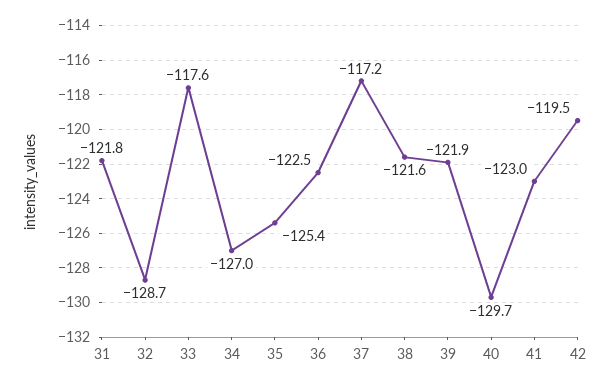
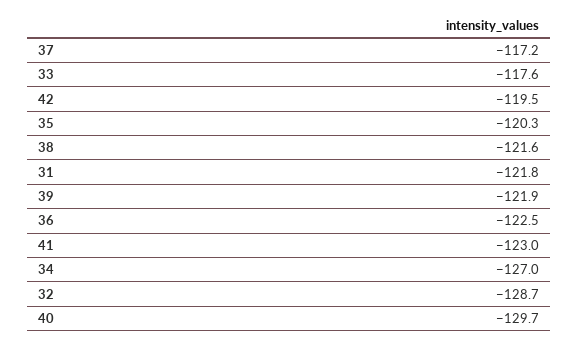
  {
    "31": -121.8,
    "32": -128.7,
    "33": -117.6,
    "34": -127,
-   "35": -125.4,
+   "35": -120.3,
    "36": -122.5,
    "37": -117.2,
    "38": -121.6,
    "39": -121.9,
    "40": -129.7,
    "41": -123,
    "42": -119.5
  }

